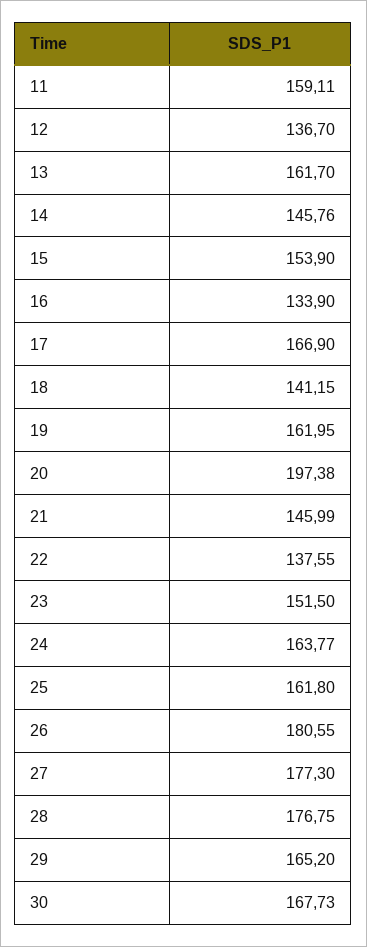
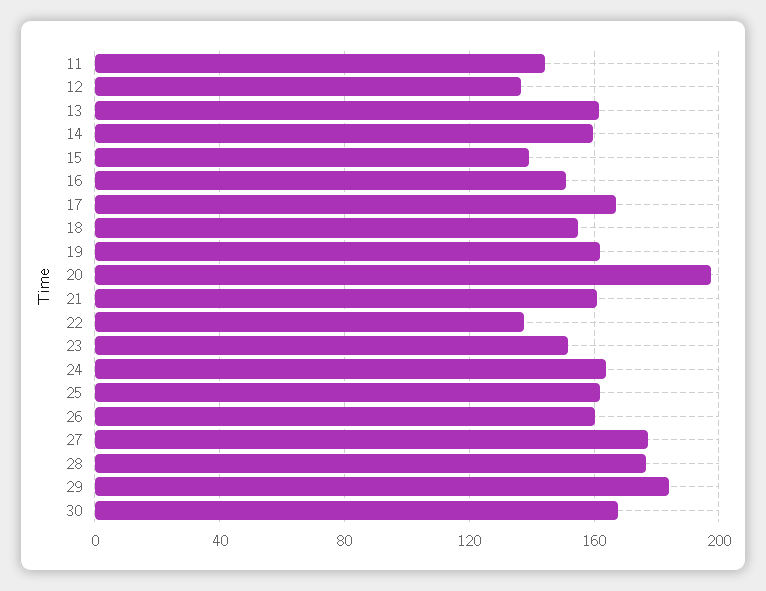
  {
-   "11": 159.11,
+   "11": 145,
    "12": 136.7,
    "13": 161.7,
-   "14": 145.76,
+   "14": 160,
-   "15": 153.9,
+   "15": 140,
-   "16": 133.9,
+   "16": 150,
    "17": 166.9,
-   "18": 141.15,
+   "18": 155,
    "19": 161.95,
    "20": 197.38,
-   "21": 145.99,
+   "21": 160,
    "22": 137.55,
    "23": 151.5,
    "24": 163.77,
    "25": 161.8,
-   "26": 180.55,
+   "26": 160,
    "27": 177.3,
    "28": 176.75,
-   "29": 165.2,
+   "29": 185,
    "30": 167.73
  }

